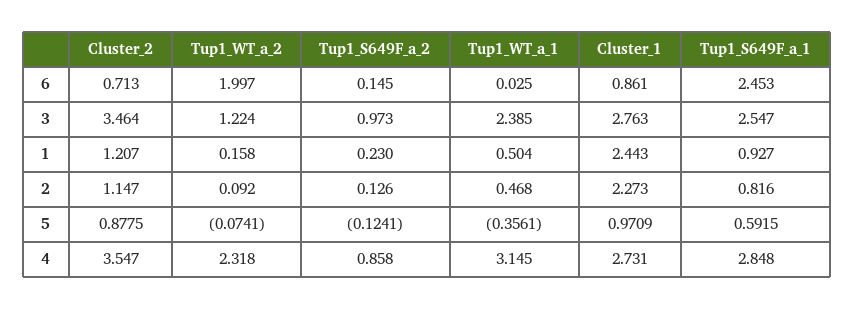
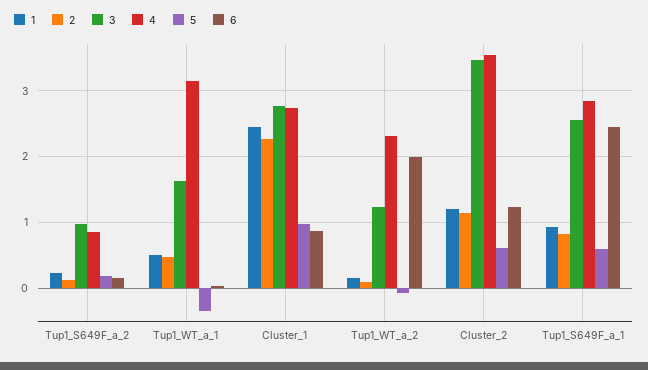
  {
    "6": {
-     "Cluster_2": 0.713,
+     "Cluster_2": 1.2,
      "Tup1_WT_a_2": 1.997,
      "Tup1_S649F_a_2": 0.145,
      "Tup1_WT_a_1": 0.025,
      "Cluster_1": 0.861,
      "Tup1_S649F_a_1": 2.453
    },
    "3": {
      "Cluster_2": 3.464,
      "Tup1_WT_a_2": 1.224,
      "Tup1_S649F_a_2": 0.973,
-     "Tup1_WT_a_1": 2.385,
+     "Tup1_WT_a_1": 1.6,
      "Cluster_1": 2.763,
      "Tup1_S649F_a_1": 2.547
    },
    "1": {
      "Cluster_2": 1.207,
      "Tup1_WT_a_2": 0.158,
      "Tup1_S649F_a_2": 0.23,
      "Tup1_WT_a_1": 0.504,
      "Cluster_1": 2.443,
      "Tup1_S649F_a_1": 0.927
    },
    "2": {
      "Cluster_2": 1.147,
      "Tup1_WT_a_2": 0.092,
      "Tup1_S649F_a_2": 0.126,
      "Tup1_WT_a_1": 0.468,
      "Cluster_1": 2.273,
      "Tup1_S649F_a_1": 0.816
    },
    "5": {
-     "Cluster_2": 0.8775,
+     "Cluster_2": 0.6,
      "Tup1_WT_a_2": -0.0741,
-     "Tup1_S649F_a_2": -0.1241,
+     "Tup1_S649F_a_2": 0.2,
      "Tup1_WT_a_1": -0.3561,
      "Cluster_1": 0.9709,
      "Tup1_S649F_a_1": 0.5915
    },
    "4": {
      "Cluster_2": 3.547,
      "Tup1_WT_a_2": 2.318,
      "Tup1_S649F_a_2": 0.858,
      "Tup1_WT_a_1": 3.145,
      "Cluster_1": 2.731,
      "Tup1_S649F_a_1": 2.848
    }
  }

